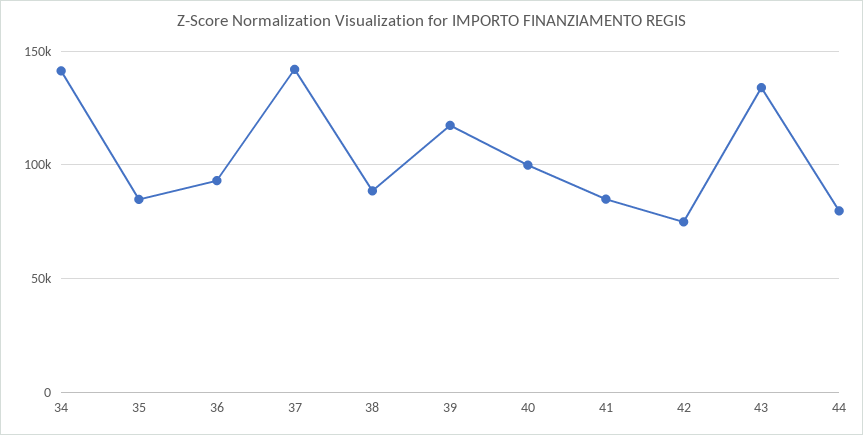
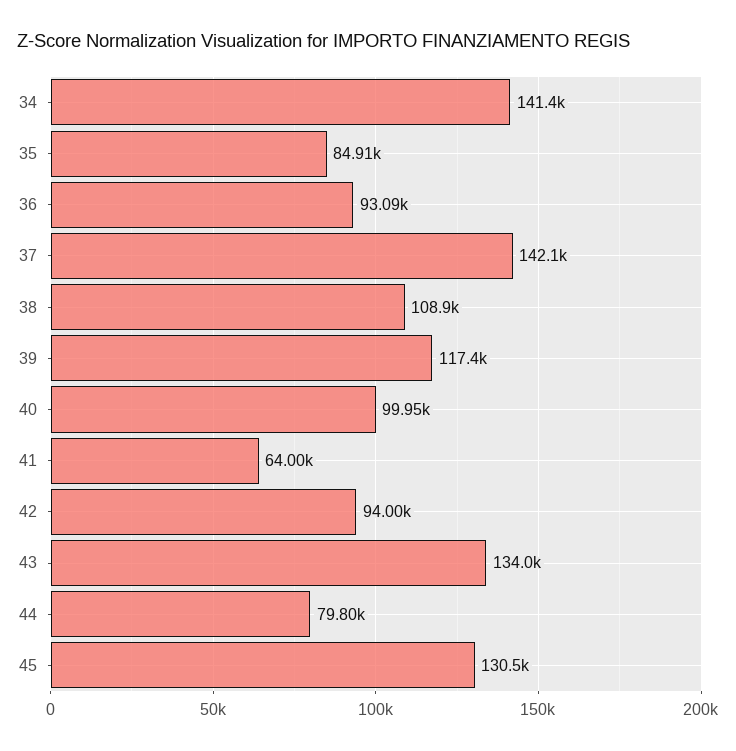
  {
    "34": 141400,
    "35": 84910,
    "36": 93090,
    "37": 142100,
-   "38": 90000,
+   "38": 108900,
    "39": 117400,
    "40": 99950,
-   "41": 85000,
+   "41": 64000,
-   "42": 75000,
+   "42": 94000,
    "43": 134000,
-   "44": 79800
+   "44": 79800,
+   "45": 130500
  }

